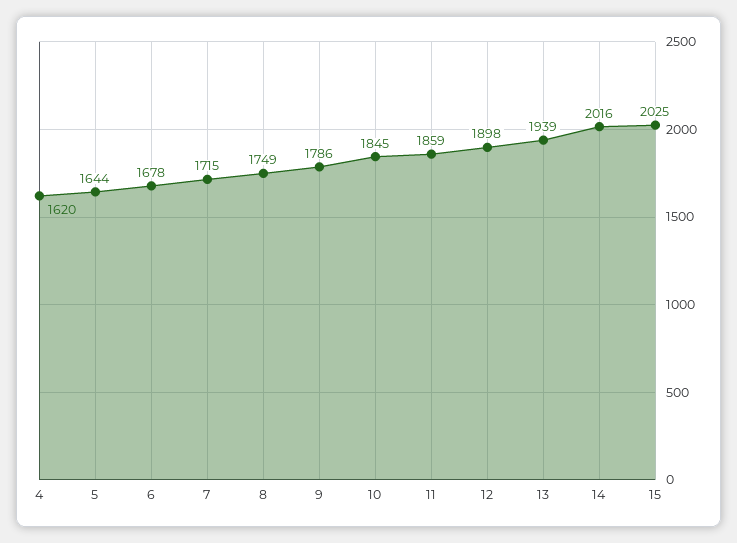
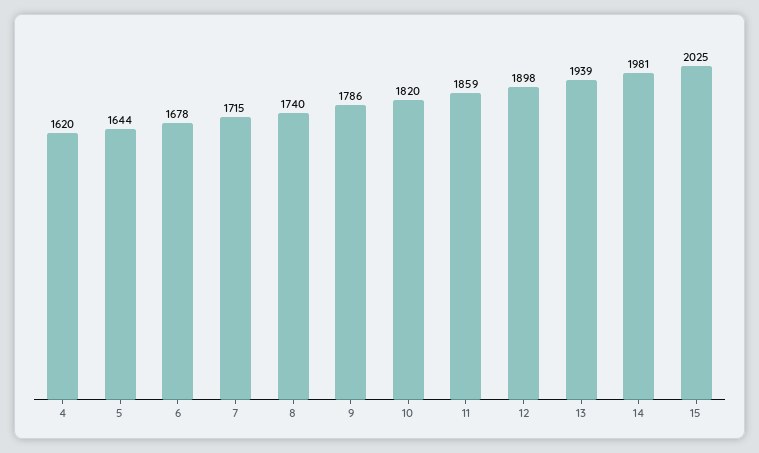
  {
    "4": 1620,
    "5": 1644,
    "6": 1678,
    "7": 1715,
-   "8": 1749,
+   "8": 1740,
    "9": 1786,
-   "10": 1845,
+   "10": 1820,
    "11": 1859,
    "12": 1898,
    "13": 1939,
-   "14": 2016,
+   "14": 1981,
    "15": 2025
  }

